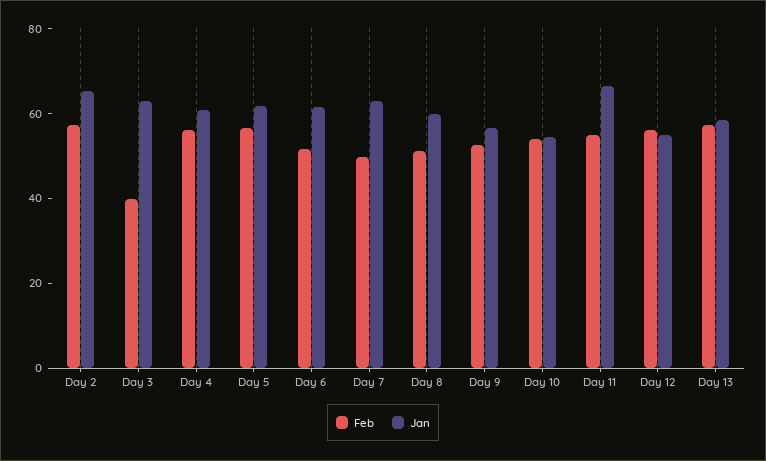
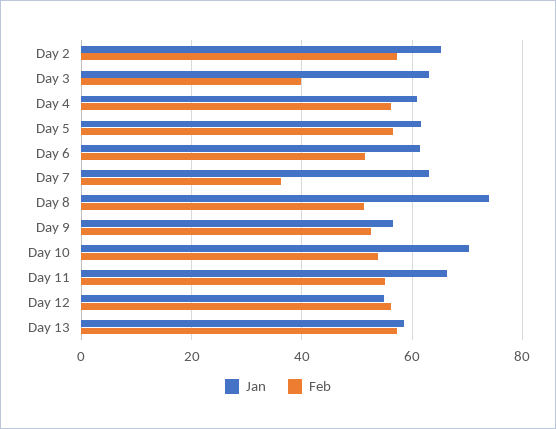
  {
    "Feb": {
      "Day 2": 58,
      "Day 3": 40,
      "Day 4": 56,
      "Day 5": 56,
      "Day 6": 52,
-     "Day 7": 50,
+     "Day 7": 36,
      "Day 8": 52,
      "Day 9": 52,
      "Day 10": 54,
      "Day 11": 56,
      "Day 12": 56,
      "Day 13": 58
    },
    "Jan": {
      "Day 2": 66,
      "Day 3": 64,
      "Day 4": 60,
      "Day 5": 62,
      "Day 6": 62,
      "Day 7": 64,
-     "Day 8": 60,
+     "Day 8": 74,
      "Day 9": 56,
-     "Day 10": 55,
+     "Day 10": 70,
      "Day 11": 66,
      "Day 12": 54,
      "Day 13": 58
    }
  }

